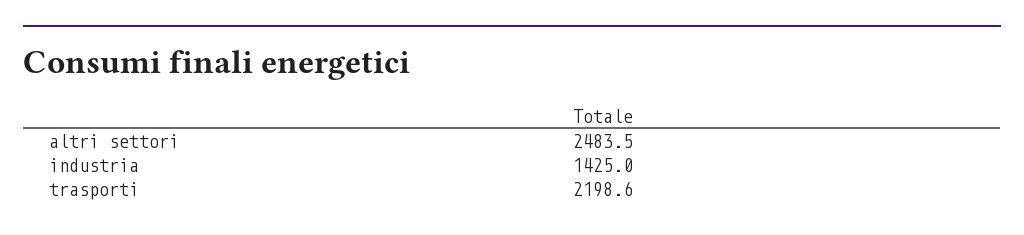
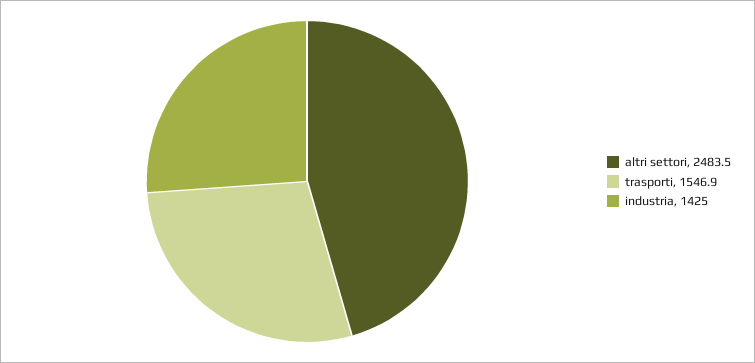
  {
    "altri settori": 2483.5,
    "industria": 1425,
-   "trasporti": 2198.6
+   "trasporti": 1546.9
  }

